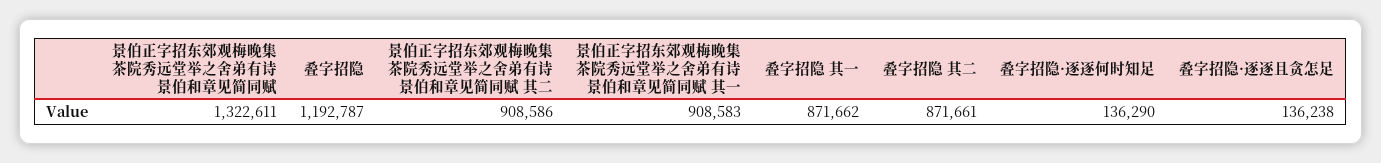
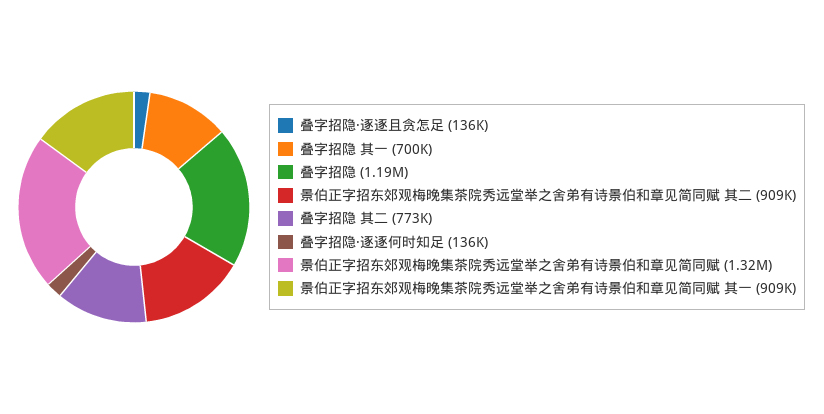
  {
    "景伯正字招东郊观梅晚集茶院秀远堂举之舍弟有诗景伯和章见简同赋": 1322611,
    "叠字招隐": 1192787,
    "景伯正字招东郊观梅晚集茶院秀远堂举之舍弟有诗景伯和章见简同赋 其二": 908586,
    "景伯正字招东郊观梅晚集茶院秀远堂举之舍弟有诗景伯和章见简同赋 其一": 908583,
-   "叠字招隐 其一": 871662,
+   "叠字招隐 其一": 700000,
-   "叠字招隐 其二": 871661,
+   "叠字招隐 其二": 773000,
    "叠字招隐·逐逐何时知足": 136290,
    "叠字招隐·逐逐且贪怎足": 136238
  }

